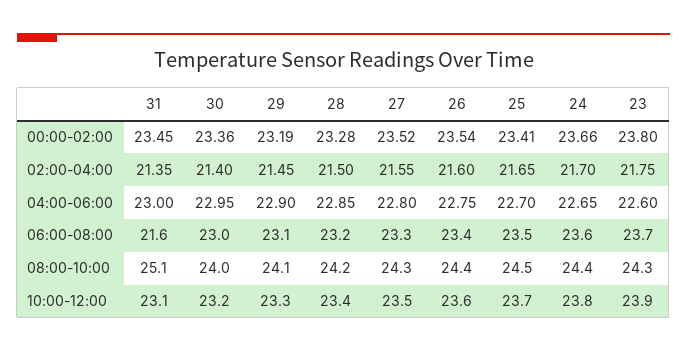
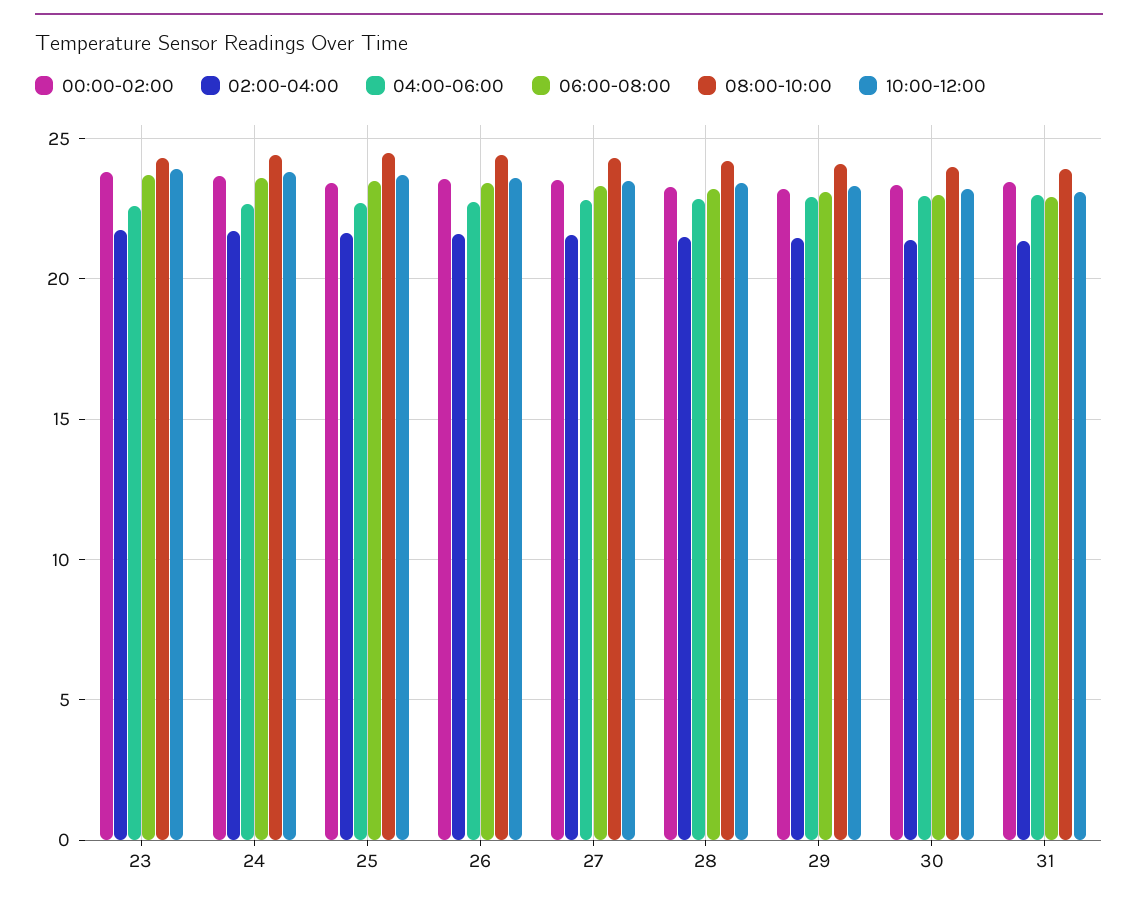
  {
    "00:00-02:00": {
      "31": 23.45,
      "30": 23.36,
      "29": 23.19,
      "28": 23.28,
      "27": 23.52,
      "26": 23.54,
      "25": 23.41,
      "24": 23.66,
      "23": 23.8
    },
    "02:00-04:00": {
      "31": 21.35,
      "30": 21.4,
      "29": 21.45,
      "28": 21.5,
      "27": 21.55,
      "26": 21.6,
      "25": 21.65,
      "24": 21.7,
      "23": 21.75
    },
    "04:00-06:00": {
      "31": 23,
      "30": 22.95,
      "29": 22.9,
      "28": 22.85,
      "27": 22.8,
      "26": 22.75,
      "25": 22.7,
      "24": 22.65,
      "23": 22.6
    },
    "06:00-08:00": {
-     "31": 21.6,
+     "31": 23,
      "30": 23,
      "29": 23.1,
      "28": 23.2,
      "27": 23.3,
      "26": 23.4,
      "25": 23.5,
      "24": 23.6,
      "23": 23.7
    },
    "08:00-10:00": {
-     "31": 25.1,
+     "31": 24,
      "30": 24,
      "29": 24.1,
      "28": 24.2,
      "27": 24.3,
      "26": 24.4,
      "25": 24.5,
      "24": 24.4,
      "23": 24.3
    },
    "10:00-12:00": {
      "31": 23.1,
      "30": 23.2,
      "29": 23.3,
      "28": 23.4,
      "27": 23.5,
      "26": 23.6,
      "25": 23.7,
      "24": 23.8,
      "23": 23.9
    }
  }

